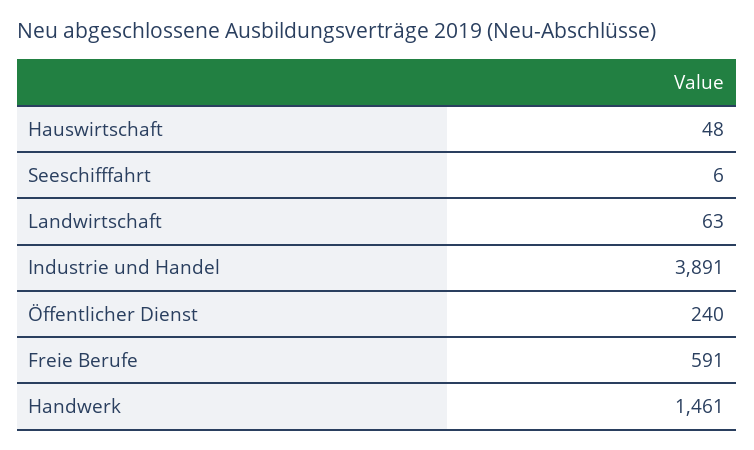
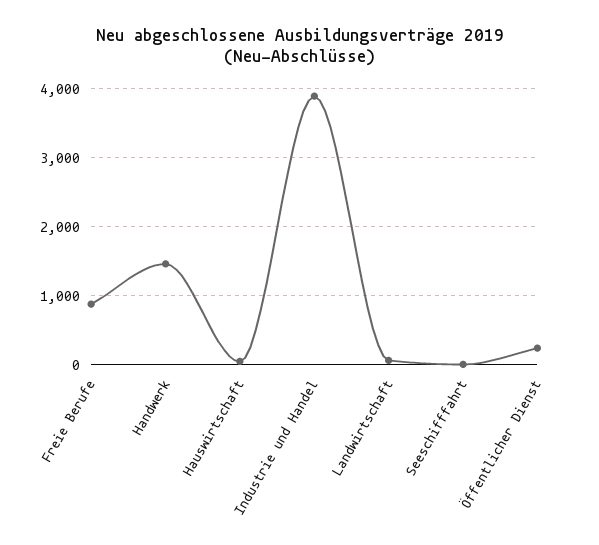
  {
    "Hauswirtschaft": 48,
    "Seeschifffahrt": 6,
    "Landwirtschaft": 63,
    "Industrie und Handel": 3891,
    "Öffentlicher Dienst": 240,
-   "Freie Berufe": 591,
+   "Freie Berufe": 900,
    "Handwerk": 1461
  }

